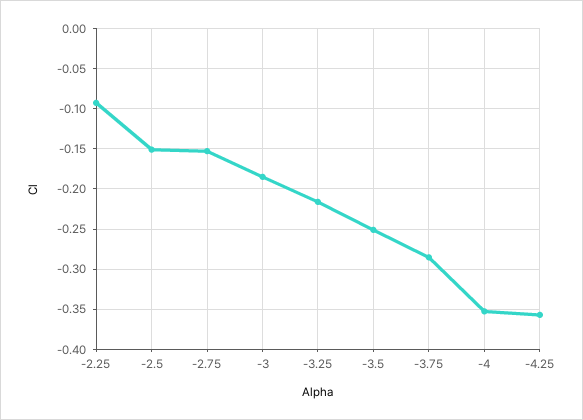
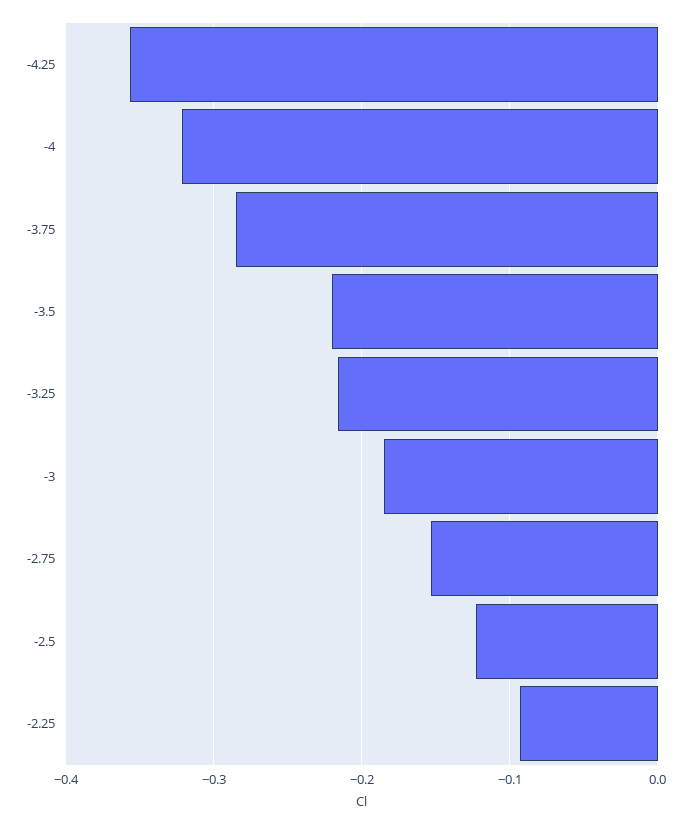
  {
    "-2.25": -0.09,
-   "-2.5": -0.15,
+   "-2.5": -0.12,
    "-2.75": -0.15,
    "-3": -0.18,
    "-3.25": -0.22,
-   "-3.5": -0.25,
+   "-3.5": -0.22,
    "-3.75": -0.29,
-   "-4": -0.35,
+   "-4": -0.32,
    "-4.25": -0.36
  }

